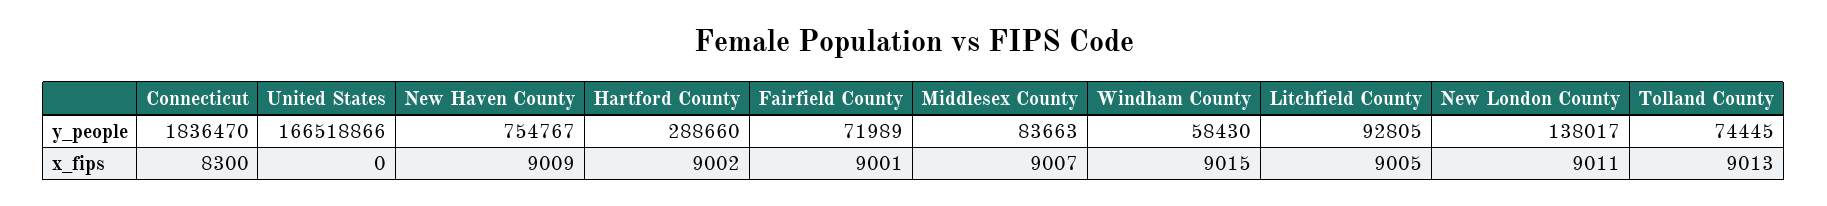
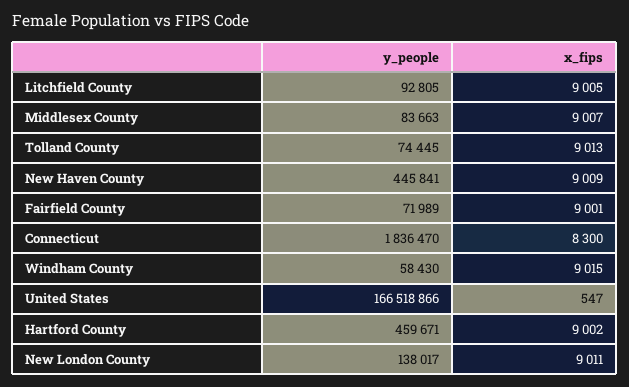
  {
    "Connecticut": {
      "y_people": 1836470,
      "x_fips": 8300
    },
    "United States": {
      "y_people": 166518866,
-     "x_fips": 0
+     "x_fips": 547
    },
    "New Haven County": {
-     "y_people": 754767,
+     "y_people": 445841,
      "x_fips": 9009
    },
    "Hartford County": {
-     "y_people": 288660,
+     "y_people": 459671,
      "x_fips": 9002
    },
    "Fairfield County": {
      "y_people": 71989,
      "x_fips": 9001
    },
    "Middlesex County": {
      "y_people": 83663,
      "x_fips": 9007
    },
    "Windham County": {
      "y_people": 58430,
      "x_fips": 9015
    },
    "Litchfield County": {
      "y_people": 92805,
      "x_fips": 9005
    },
    "New London County": {
      "y_people": 138017,
      "x_fips": 9011
    },
    "Tolland County": {
      "y_people": 74445,
      "x_fips": 9013
    }
  }

